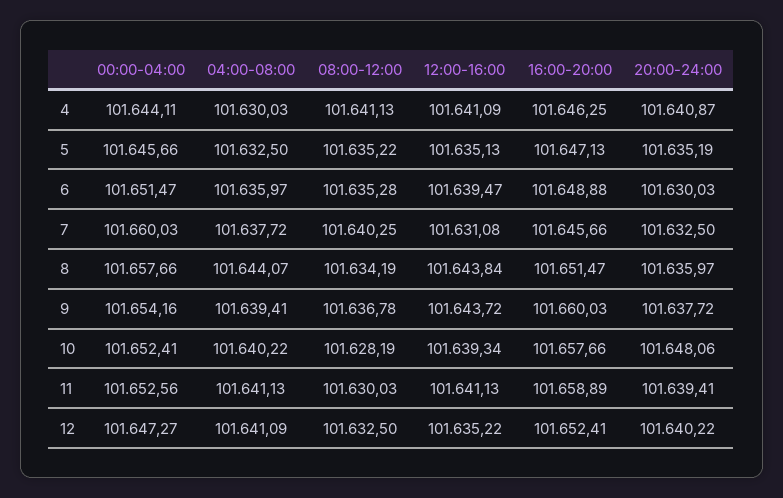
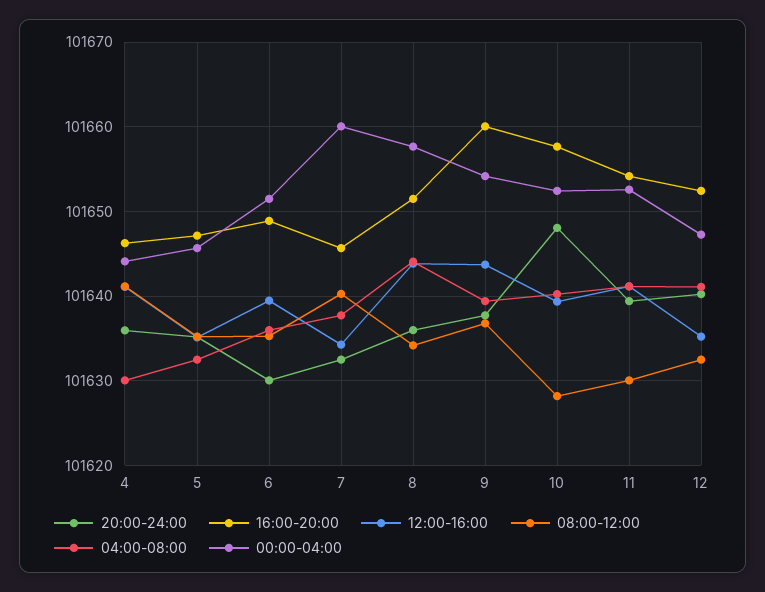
  {
    "00:00-04:00": {
      "4": 101644.11,
      "5": 101645.66,
      "6": 101651.47,
      "7": 101660.03,
      "8": 101657.66,
      "9": 101654.16,
      "10": 101652.41,
      "11": 101652.56,
      "12": 101647.27
    },
    "04:00-08:00": {
      "4": 101630.03,
      "5": 101632.5,
      "6": 101635.97,
      "7": 101637.72,
      "8": 101644.07,
      "9": 101639.41,
      "10": 101640.22,
      "11": 101641.13,
      "12": 101641.09
    },
    "08:00-12:00": {
      "4": 101641.13,
      "5": 101635.22,
      "6": 101635.28,
      "7": 101640.25,
      "8": 101634.19,
      "9": 101636.78,
      "10": 101628.19,
      "11": 101630.03,
      "12": 101632.5
    },
    "12:00-16:00": {
      "4": 101641.09,
      "5": 101635.13,
      "6": 101639.47,
-     "7": 101631.08,
+     "7": 101634,
      "8": 101643.84,
      "9": 101643.72,
      "10": 101639.34,
      "11": 101641.13,
      "12": 101635.22
    },
    "16:00-20:00": {
      "4": 101646.25,
      "5": 101647.13,
      "6": 101648.88,
      "7": 101645.66,
      "8": 101651.47,
      "9": 101660.03,
      "10": 101657.66,
-     "11": 101658.89,
+     "11": 101654,
      "12": 101652.41
    },
    "20:00-24:00": {
-     "4": 101640.87,
+     "4": 101636,
      "5": 101635.19,
      "6": 101630.03,
      "7": 101632.5,
      "8": 101635.97,
      "9": 101637.72,
      "10": 101648.06,
      "11": 101639.41,
      "12": 101640.22
    }
  }

